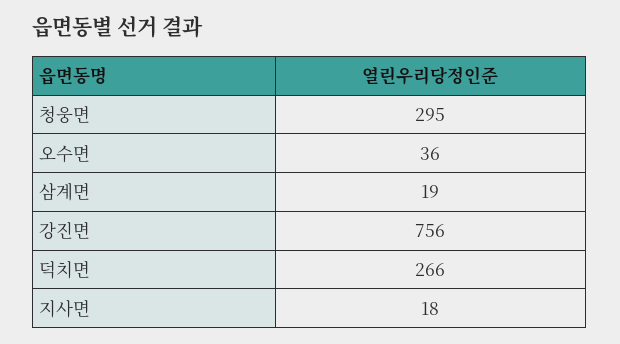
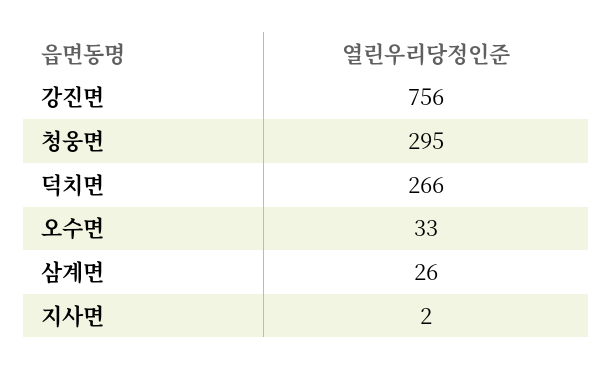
  {
    "청웅면": 295,
-   "오수면": 36,
+   "오수면": 33,
-   "삼계면": 19,
+   "삼계면": 26,
    "강진면": 756,
    "덕치면": 266,
-   "지사면": 18
+   "지사면": 2
  }

